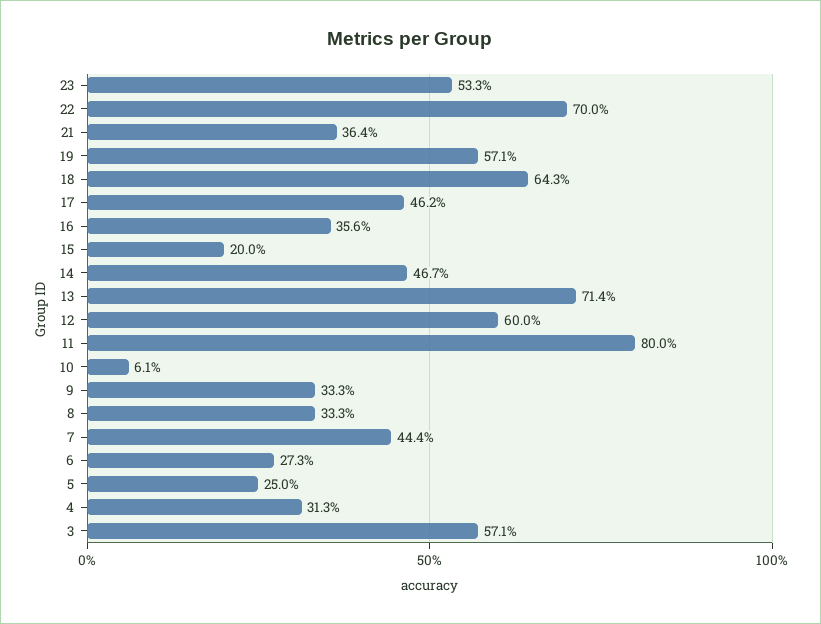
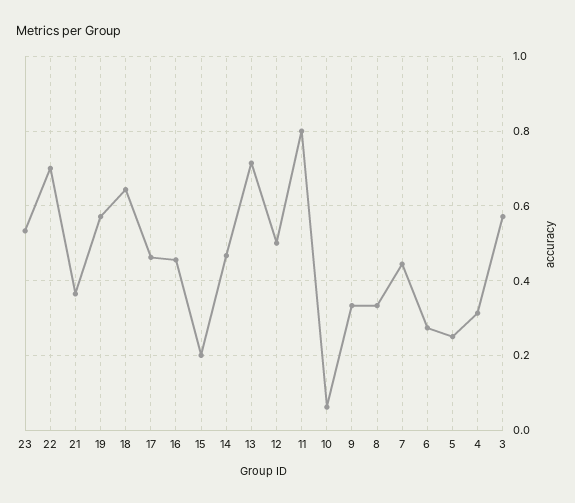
  {
    "23": 0.533,
    "22": 0.7,
    "21": 0.364,
    "19": 0.571,
    "18": 0.643,
    "17": 0.462,
-   "16": 0.356,
+   "16": 0.46,
    "15": 0.2,
    "14": 0.467,
    "13": 0.714,
-   "12": 0.6,
+   "12": 0.5,
    "11": 0.8,
    "10": 0.061,
    "9": 0.333,
    "8": 0.333,
    "7": 0.444,
    "6": 0.273,
    "5": 0.25,
    "4": 0.313,
    "3": 0.571
  }

